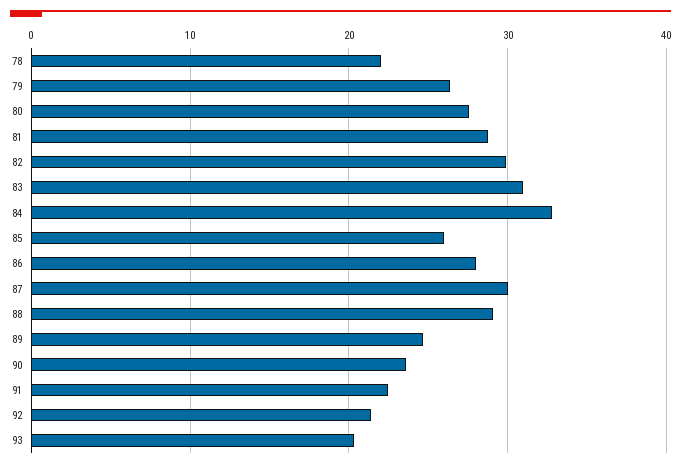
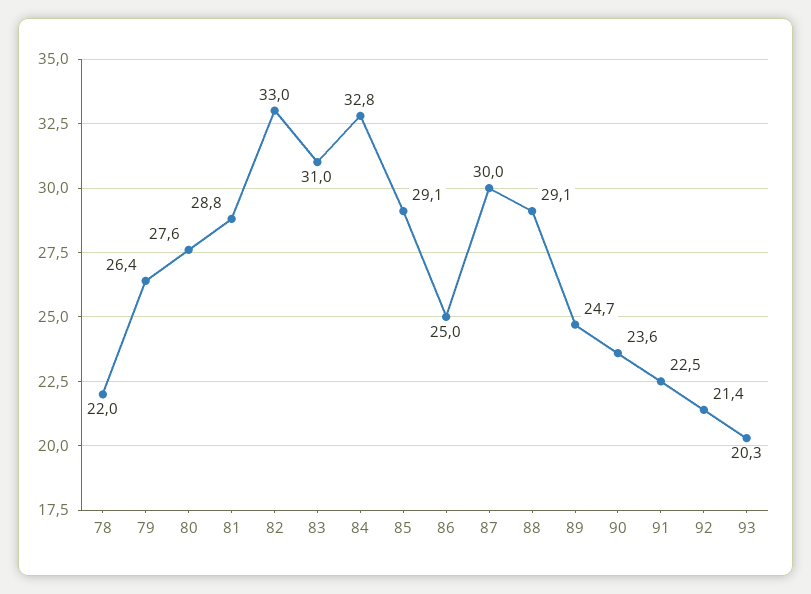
  {
    "78": 22,
    "79": 26.4,
    "80": 27.6,
    "81": 28.8,
-   "82": 30,
+   "82": 33,
    "83": 31,
    "84": 32.8,
-   "85": 26,
+   "85": 29.1,
-   "86": 28,
+   "86": 25,
    "87": 30,
    "88": 29.1,
    "89": 24.7,
    "90": 23.6,
    "91": 22.5,
    "92": 21.4,
    "93": 20.3
  }

